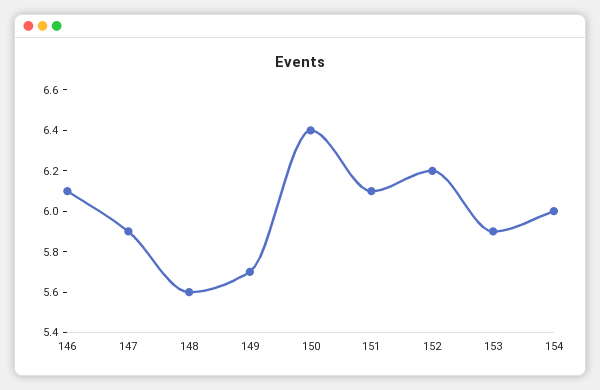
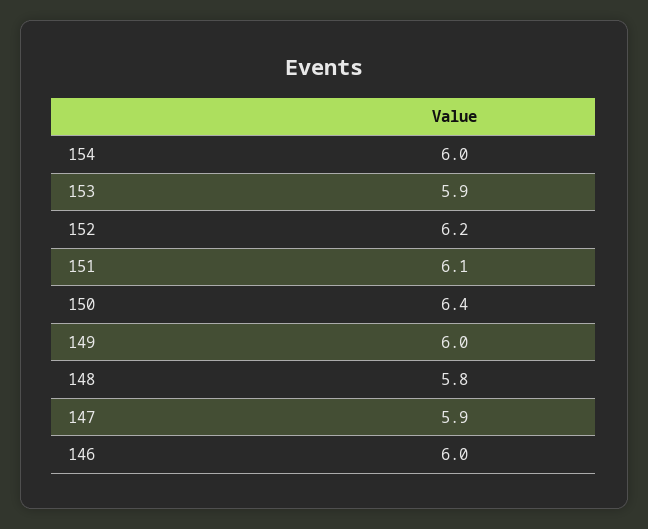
  {
-   "146": 6.1,
+   "146": 6,
    "147": 5.9,
-   "148": 5.6,
+   "148": 5.8,
-   "149": 5.7,
+   "149": 6,
    "150": 6.4,
    "151": 6.1,
    "152": 6.2,
    "153": 5.9,
    "154": 6
  }

